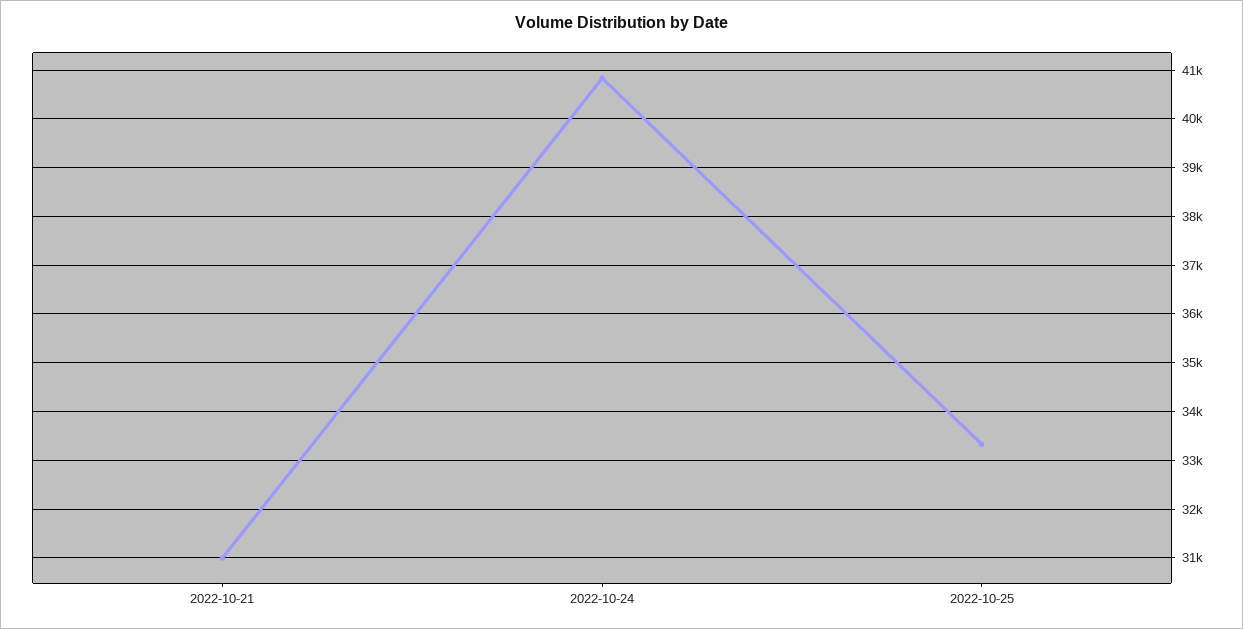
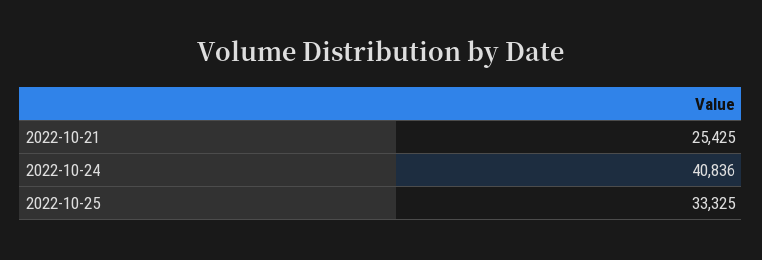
  {
-   "2022-10-21": 31000,
+   "2022-10-21": 25425,
    "2022-10-24": 40836,
    "2022-10-25": 33325
  }

